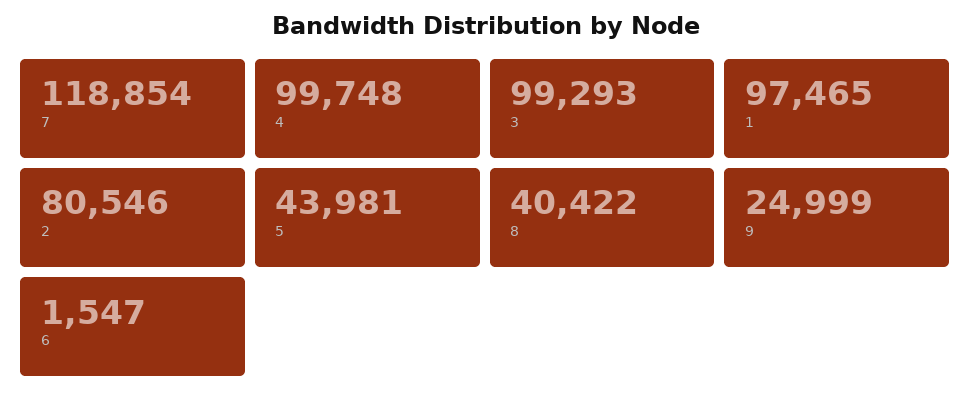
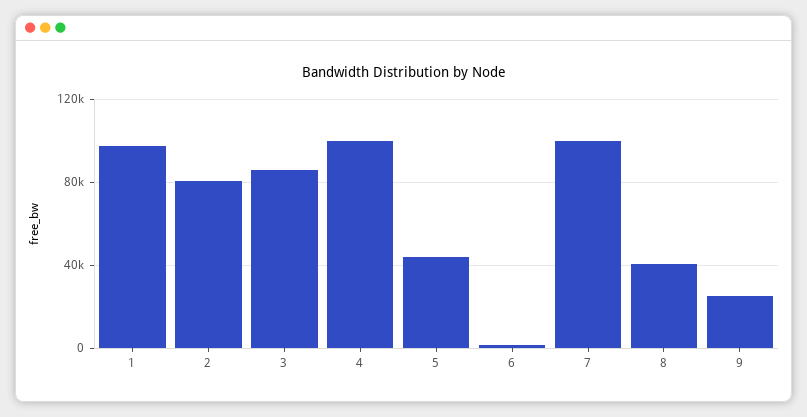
  {
-   "7": 118854,
+   "7": 100000,
    "4": 99748,
-   "3": 99293,
+   "3": 85000,
    "1": 97465,
    "2": 80546,
    "5": 43981,
    "8": 40422,
    "9": 24999,
    "6": 1547
  }

